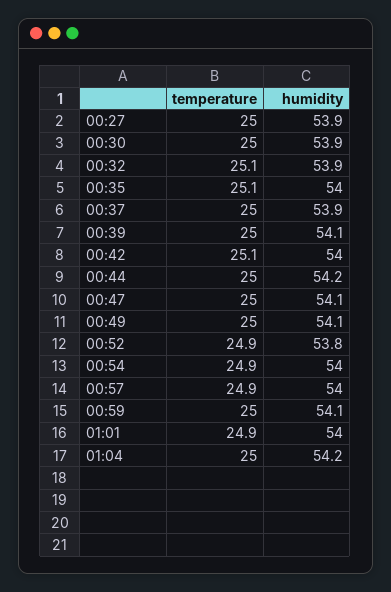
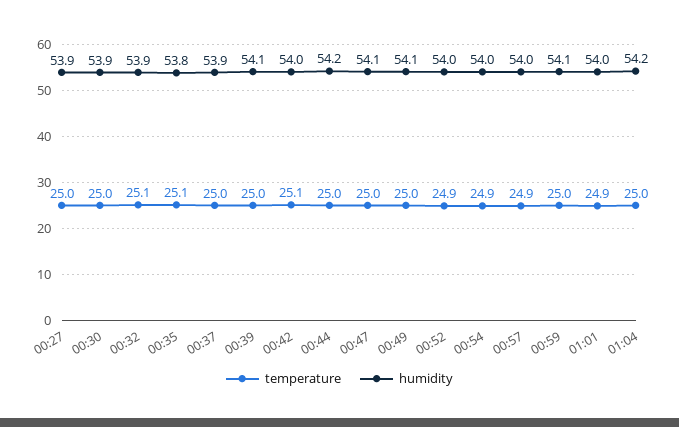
  {
    "temperature": {
      "00:27": 25,
      "00:30": 25,
      "00:32": 25.1,
      "00:35": 25.1,
      "00:37": 25,
      "00:39": 25,
      "00:42": 25.1,
      "00:44": 25,
      "00:47": 25,
      "00:49": 25,
      "00:52": 24.9,
      "00:54": 24.9,
      "00:57": 24.9,
      "00:59": 25,
      "01:01": 24.9,
      "01:04": 25
    },
    "humidity": {
      "00:27": 53.9,
      "00:30": 53.9,
      "00:32": 53.9,
-     "00:35": 54,
+     "00:35": 53.8,
      "00:37": 53.9,
      "00:39": 54.1,
      "00:42": 54,
      "00:44": 54.2,
      "00:47": 54.1,
      "00:49": 54.1,
-     "00:52": 53.8,
+     "00:52": 54,
      "00:54": 54,
      "00:57": 54,
      "00:59": 54.1,
      "01:01": 54,
      "01:04": 54.2
    }
  }

